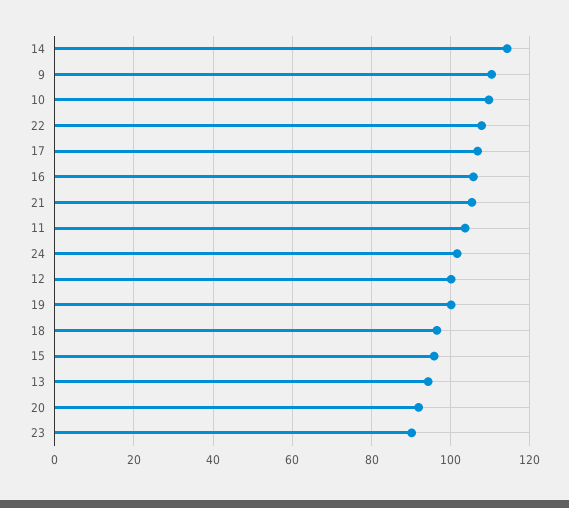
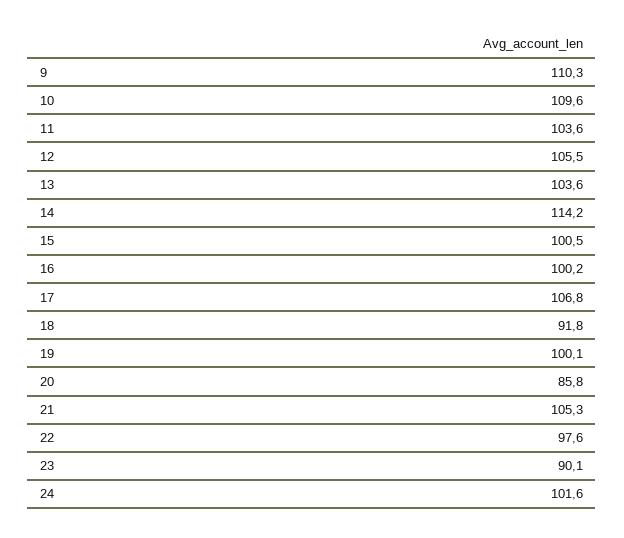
  {
    "14": 114.2,
    "9": 110.3,
    "10": 109.6,
-   "22": 108,
+   "22": 97.6,
    "17": 106.8,
-   "16": 106,
+   "16": 100.2,
    "21": 105.3,
    "11": 103.6,
    "24": 101.6,
-   "12": 100,
+   "12": 105.5,
    "19": 100.1,
-   "18": 96,
+   "18": 91.8,
-   "15": 96,
+   "15": 100.5,
-   "13": 94,
+   "13": 103.6,
-   "20": 92,
+   "20": 85.8,
    "23": 90.1
  }

